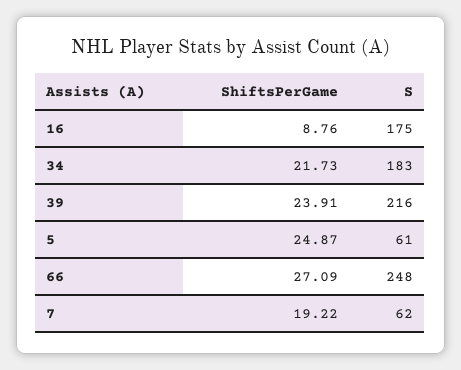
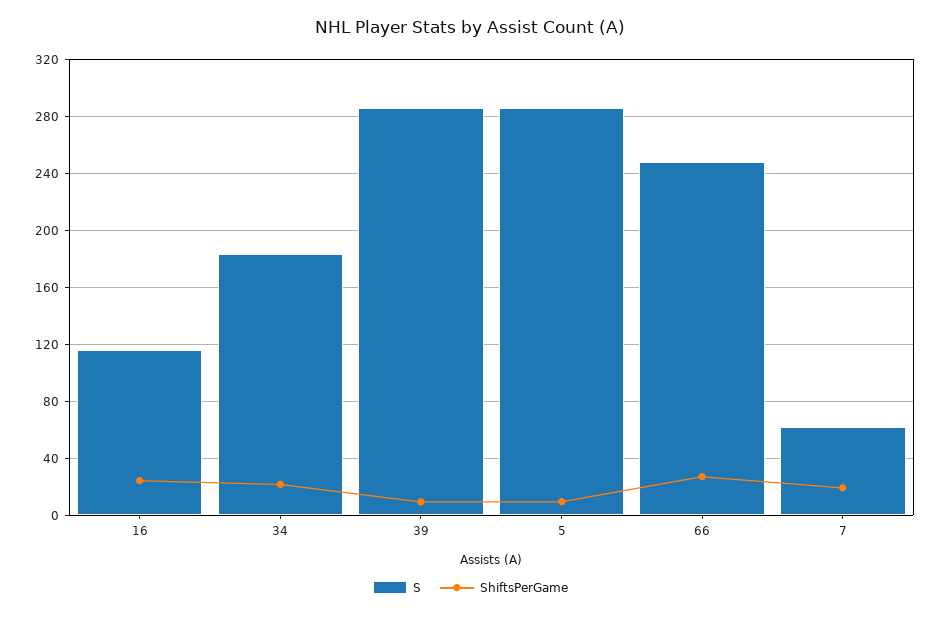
  {
    "ShiftsPerGame": {
-     "16": 8.76,
+     "16": 25,
      "34": 21.73,
-     "39": 23.91,
+     "39": 10,
-     "5": 24.87,
+     "5": 10,
      "66": 27.09,
      "7": 19.22
    },
    "S": {
-     "16": 175,
+     "16": 115,
      "34": 183,
-     "39": 216,
+     "39": 285,
-     "5": 61,
+     "5": 285,
      "66": 248,
      "7": 62
    }
  }

